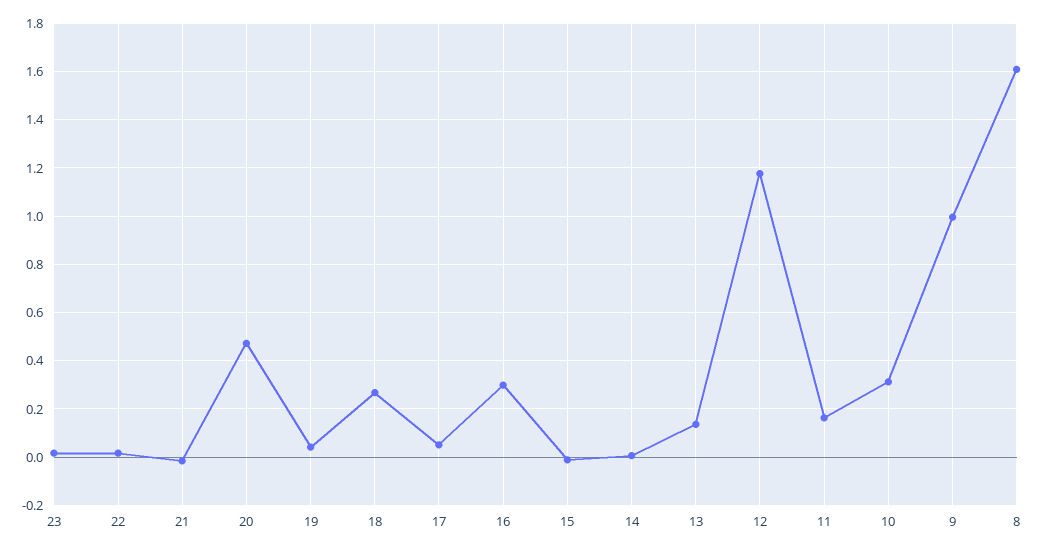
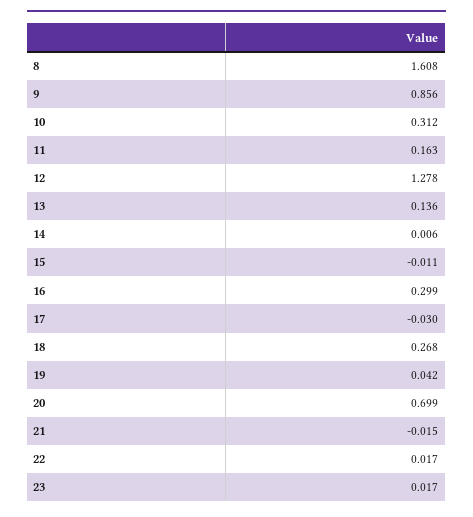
  {
    "23": 0.017,
    "22": 0.017,
    "21": -0.015,
-   "20": 0.475,
+   "20": 0.699,
    "19": 0.042,
    "18": 0.268,
-   "17": 0.05,
+   "17": -0.03,
    "16": 0.299,
    "15": -0.011,
    "14": 0.006,
    "13": 0.136,
-   "12": 1.175,
+   "12": 1.278,
    "11": 0.163,
    "10": 0.312,
-   "9": 1,
+   "9": 0.856,
    "8": 1.608
  }

